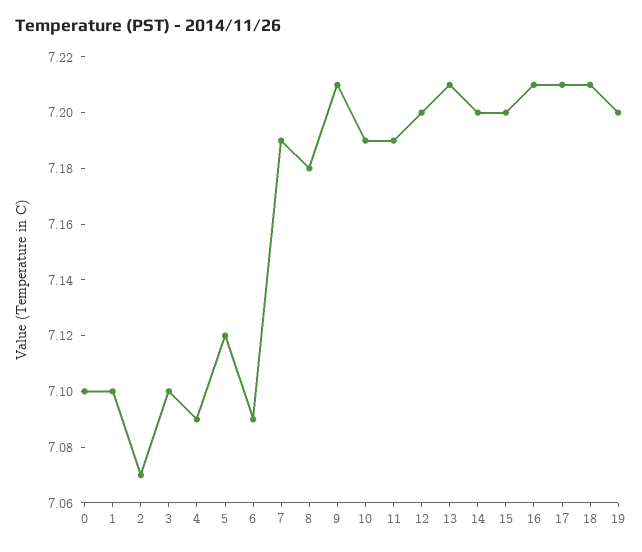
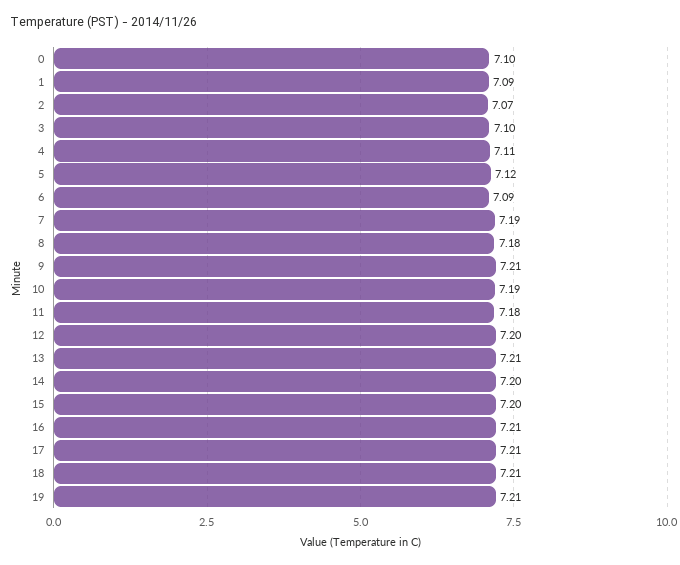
  {
    "0": 7.1,
-   "1": 7.1,
+   "1": 7.09,
    "2": 7.07,
    "3": 7.1,
-   "4": 7.09,
+   "4": 7.11,
    "5": 7.12,
    "6": 7.09,
    "7": 7.19,
    "8": 7.18,
    "9": 7.21,
    "10": 7.19,
-   "11": 7.19,
+   "11": 7.18,
    "12": 7.2,
    "13": 7.21,
    "14": 7.2,
    "15": 7.2,
    "16": 7.21,
    "17": 7.21,
    "18": 7.21,
-   "19": 7.2
+   "19": 7.21
  }

